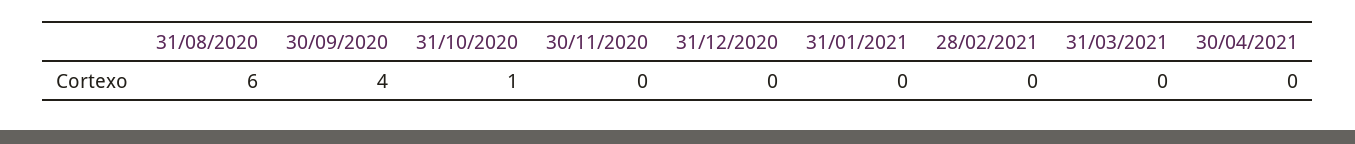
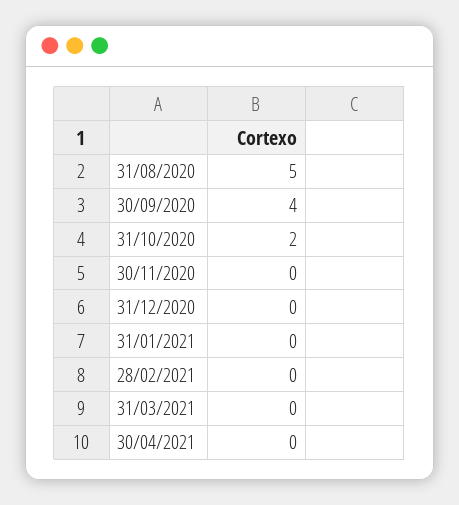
  {
-   "31/08/2020": 6,
+   "31/08/2020": 5,
    "30/09/2020": 4,
-   "31/10/2020": 1,
+   "31/10/2020": 2,
    "30/11/2020": 0,
    "31/12/2020": 0,
    "31/01/2021": 0,
    "28/02/2021": 0,
    "31/03/2021": 0,
    "30/04/2021": 0
  }

